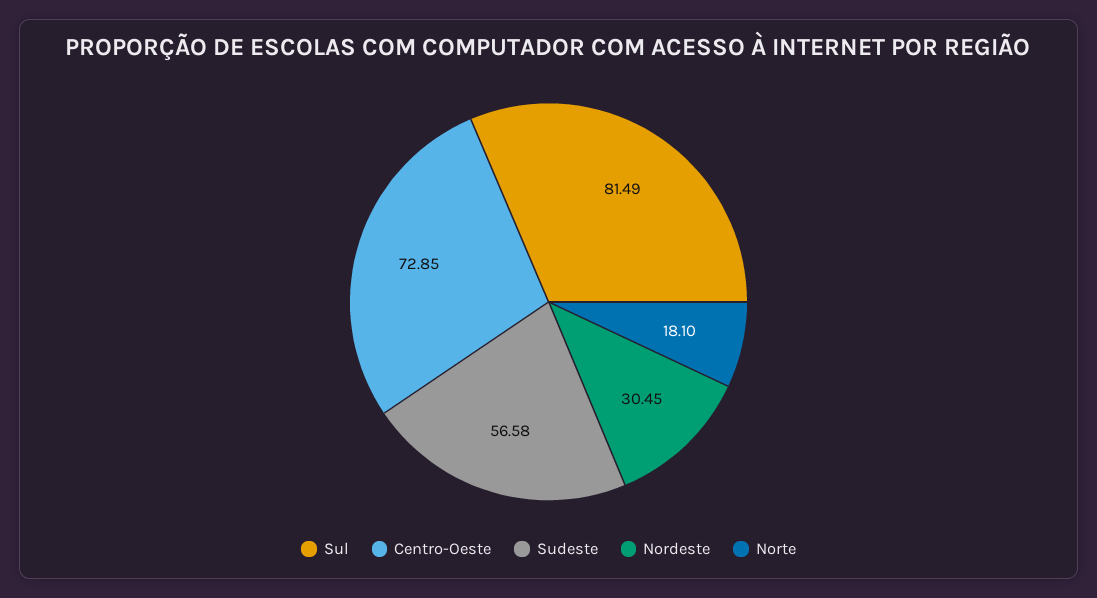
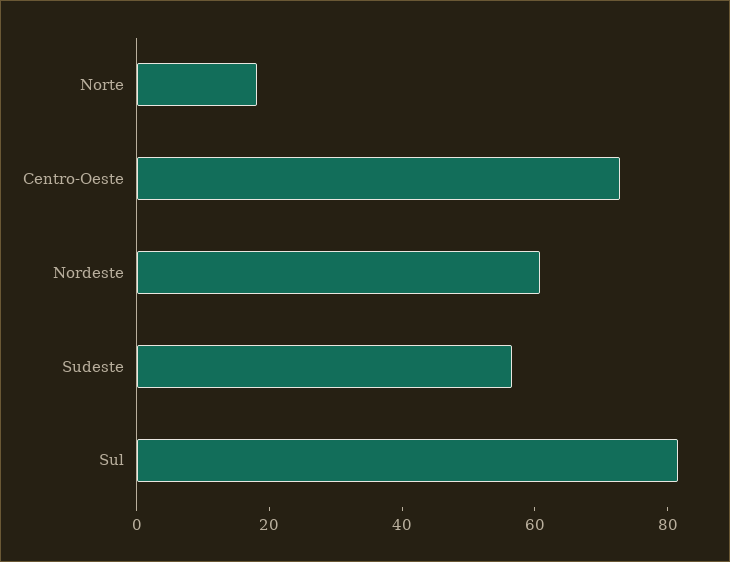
  {
    "Sul": 81.49,
    "Centro-Oeste": 72.85,
    "Sudeste": 56.58,
-   "Nordeste": 30.45,
+   "Nordeste": 60,
    "Norte": 18.1
  }

